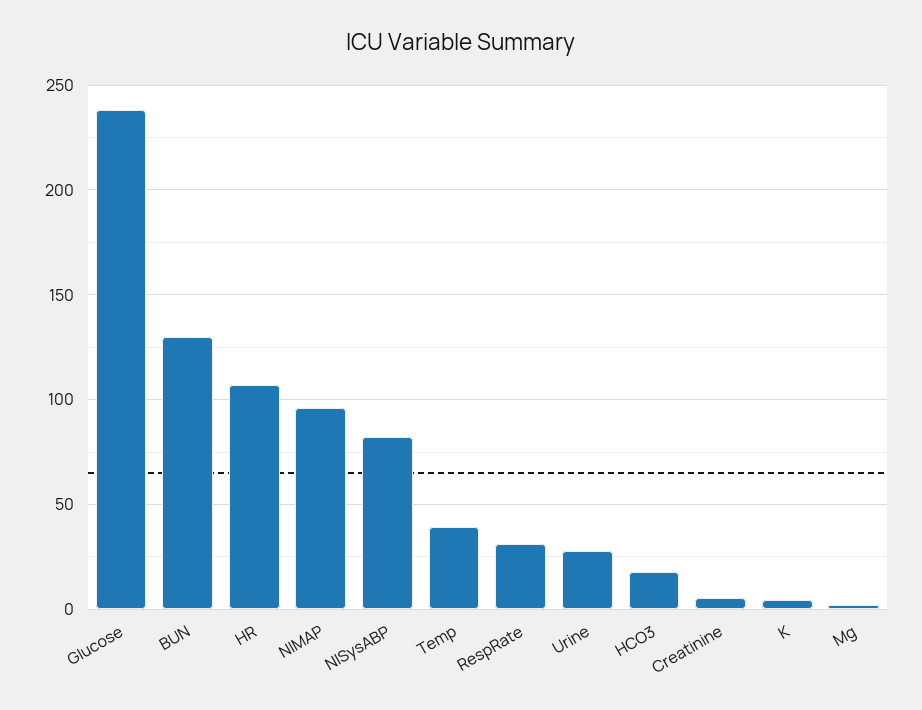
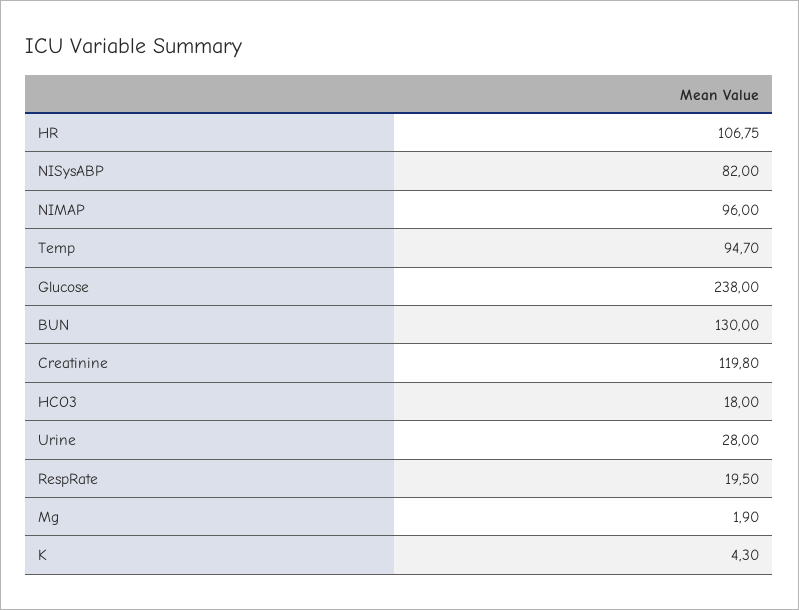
  {
    "Glucose": 238,
    "BUN": 130,
    "HR": 106.75,
    "NIMAP": 96,
    "NISysABP": 82,
-   "Temp": 40,
+   "Temp": 94.7,
-   "RespRate": 30,
+   "RespRate": 19.5,
    "Urine": 28,
    "HCO3": 18,
-   "Creatinine": 5,
+   "Creatinine": 119.8,
    "K": 4.3,
    "Mg": 1.9
  }

